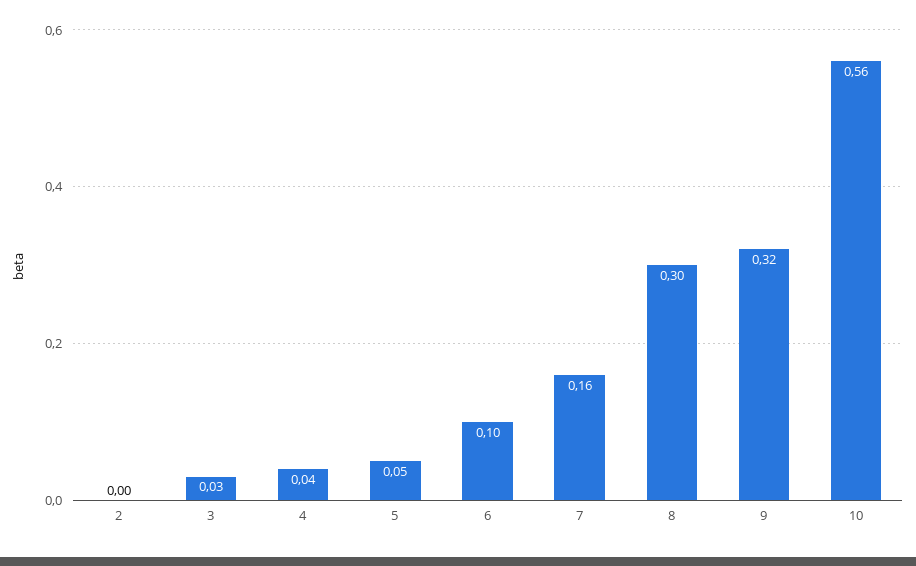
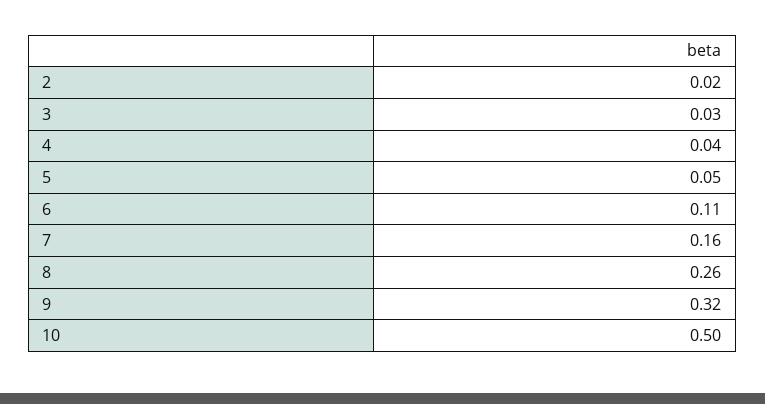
  {
-   "2": 0,
+   "2": 0.02,
    "3": 0.03,
    "4": 0.04,
    "5": 0.05,
-   "6": 0.1,
+   "6": 0.11,
    "7": 0.16,
-   "8": 0.3,
+   "8": 0.26,
    "9": 0.32,
-   "10": 0.56
+   "10": 0.5
  }

